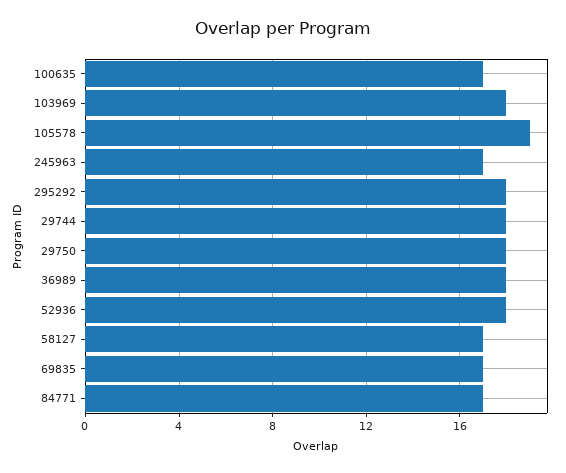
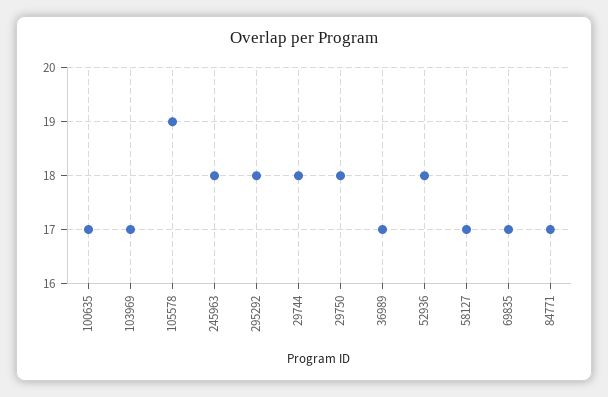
  {
    "100635": 17,
-   "103969": 18,
+   "103969": 17,
    "105578": 19,
-   "245963": 17,
+   "245963": 18,
    "295292": 18,
    "29744": 18,
    "29750": 18,
-   "36989": 18,
+   "36989": 17,
    "52936": 18,
    "58127": 17,
    "69835": 17,
    "84771": 17
  }

